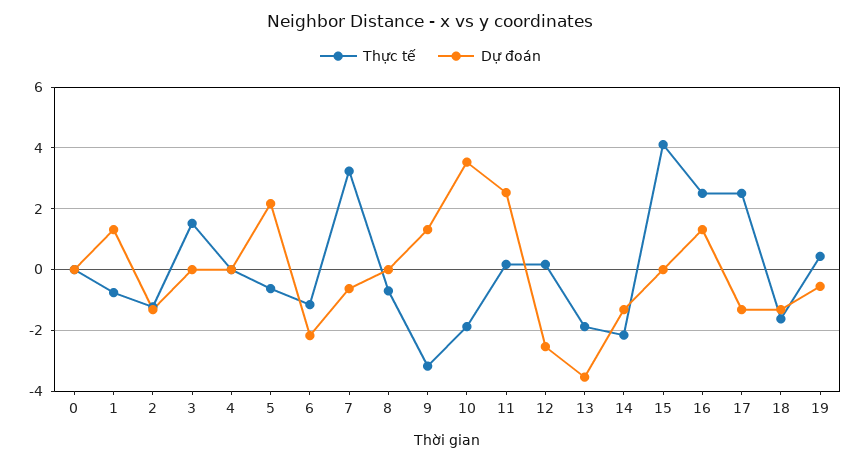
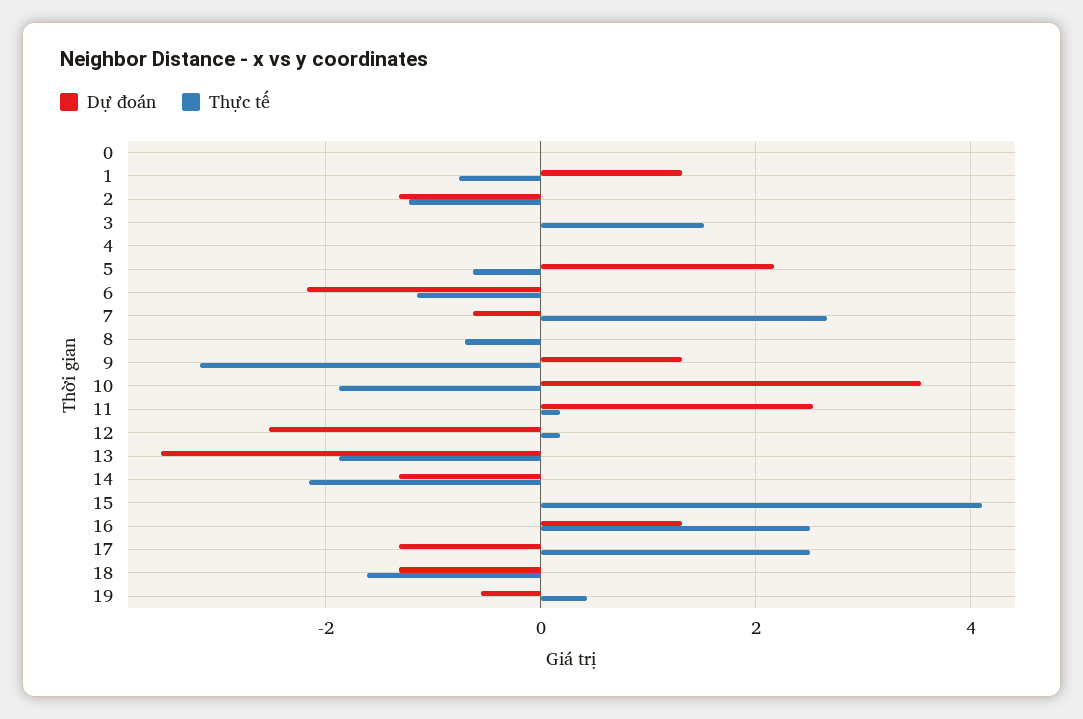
  {
    "Thực tế": {
      "0": 0,
      "1": -0.8,
      "2": -1.2,
      "3": 1.6,
      "4": 0,
      "5": -0.6,
      "6": -1.2,
-     "7": 3.2,
+     "7": 2.6,
      "8": -0.8,
      "9": -3.2,
      "10": -1.8,
      "11": 0.2,
      "12": 0.2,
      "13": -1.8,
      "14": -2.2,
      "15": 4.2,
      "16": 2.6,
      "17": 2.6,
      "18": -1.6,
      "19": 0.4
    },
    "Dự đoán": {
      "0": 0,
      "1": 1.4,
      "2": -1.4,
      "3": 0,
      "4": 0,
      "5": 2.2,
      "6": -2.2,
      "7": -0.6,
      "8": 0,
      "9": 1.4,
      "10": 3.6,
      "11": 2.6,
      "12": -2.6,
      "13": -3.6,
      "14": -1.4,
      "15": 0,
      "16": 1.4,
      "17": -1.4,
      "18": -1.4,
      "19": -0.6
    }
  }

